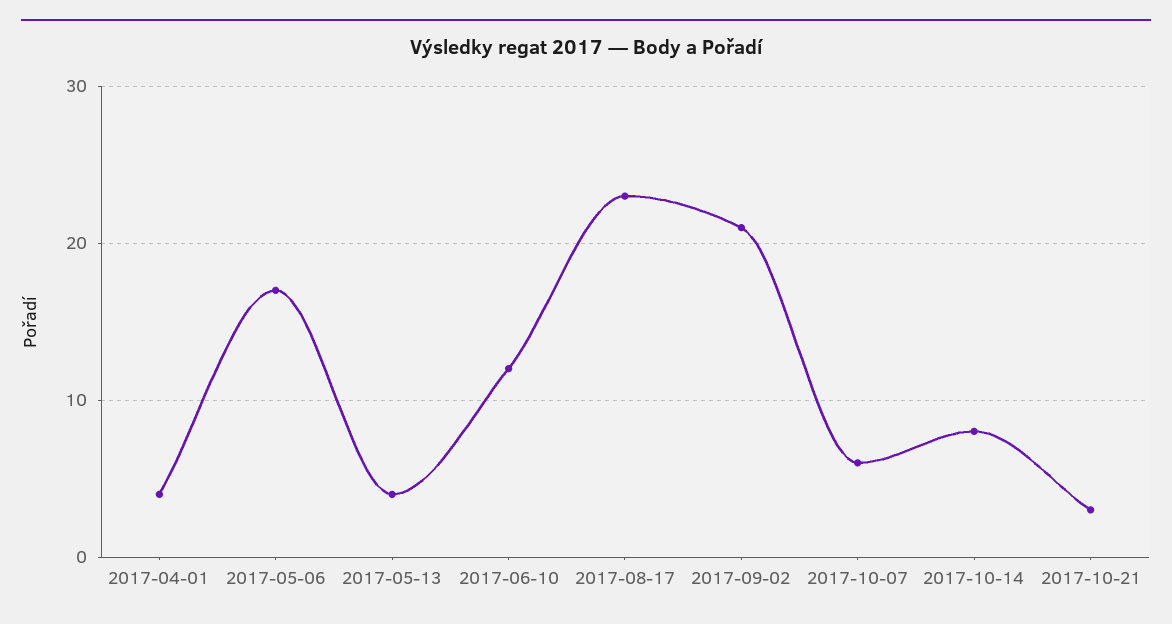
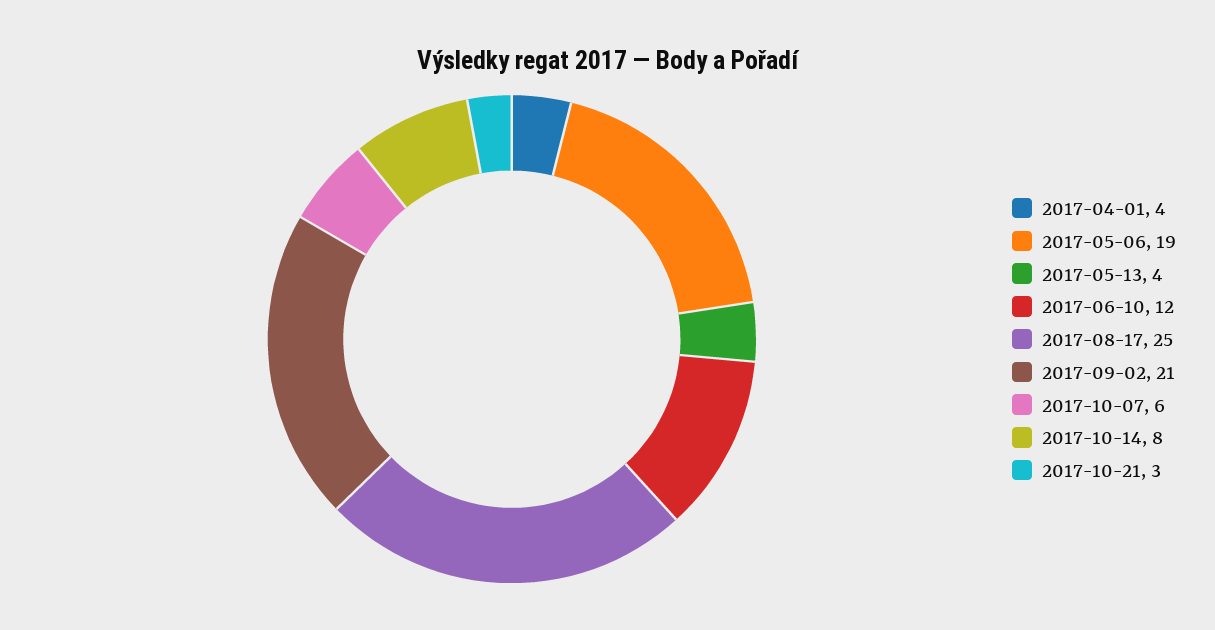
  {
    "2017-04-01": 4,
-   "2017-05-06": 17,
+   "2017-05-06": 19,
    "2017-05-13": 4,
    "2017-06-10": 12,
-   "2017-08-17": 23,
+   "2017-08-17": 25,
    "2017-09-02": 21,
    "2017-10-07": 6,
    "2017-10-14": 8,
    "2017-10-21": 3
  }

